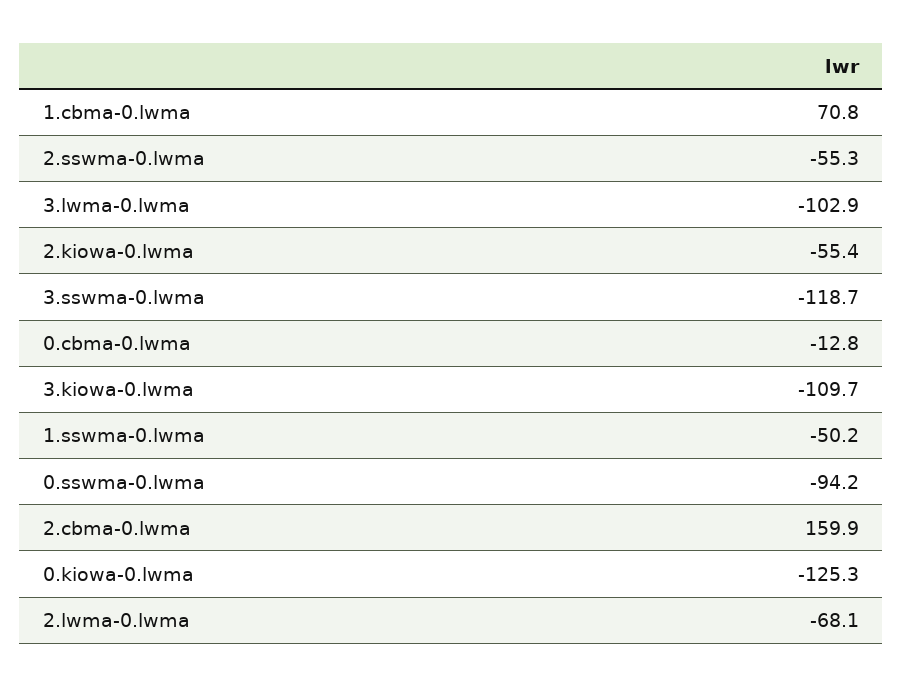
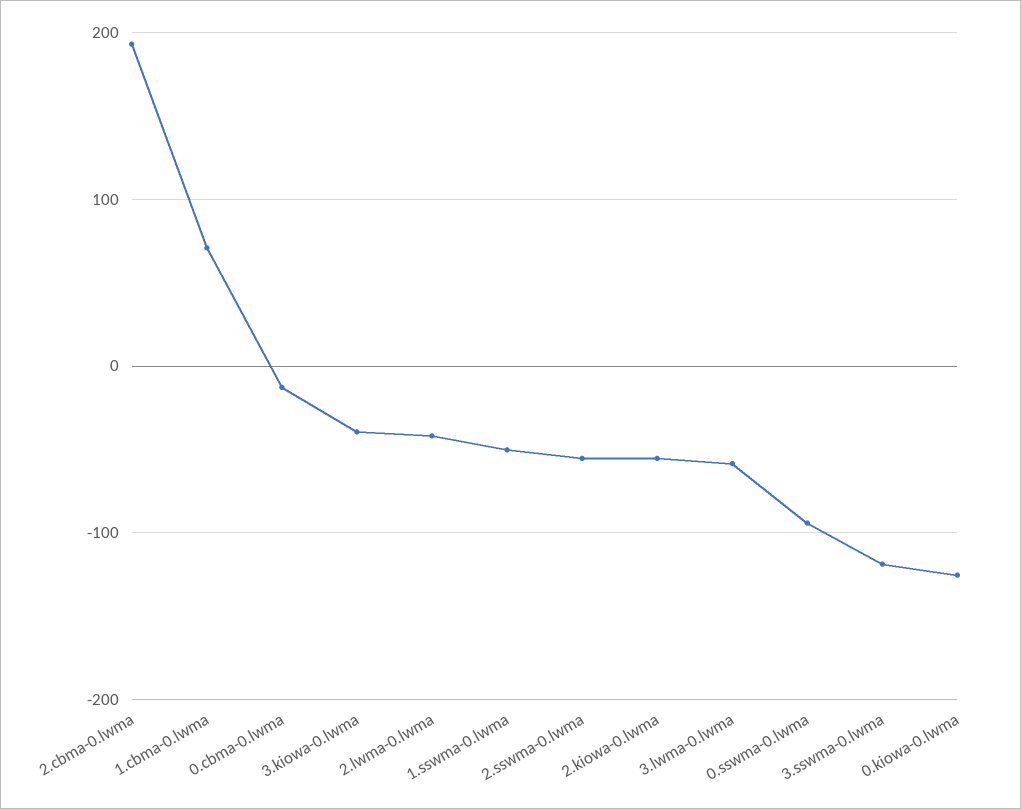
  {
    "1.cbma-0.lwma": 70.8,
    "2.sswma-0.lwma": -55.3,
-   "3.lwma-0.lwma": -102.9,
+   "3.lwma-0.lwma": -60,
    "2.kiowa-0.lwma": -55.4,
    "3.sswma-0.lwma": -118.7,
    "0.cbma-0.lwma": -12.8,
-   "3.kiowa-0.lwma": -109.7,
+   "3.kiowa-0.lwma": -40,
    "1.sswma-0.lwma": -50.2,
    "0.sswma-0.lwma": -94.2,
-   "2.cbma-0.lwma": 159.9,
+   "2.cbma-0.lwma": 190,
    "0.kiowa-0.lwma": -125.3,
-   "2.lwma-0.lwma": -68.1
+   "2.lwma-0.lwma": -40
  }

